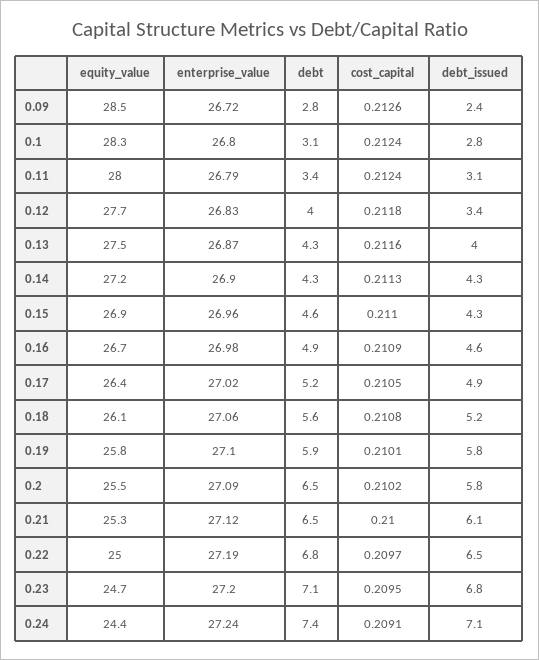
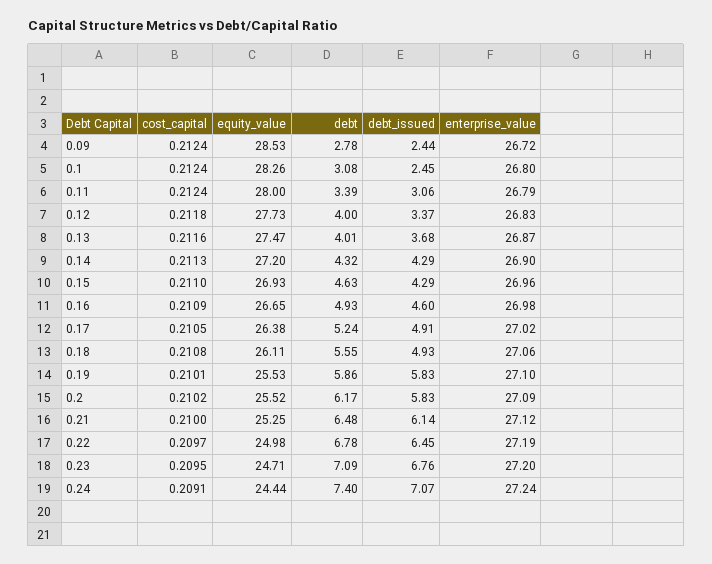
  {
    "equity_value": {
      "0.09": 28.53,
      "0.1": 28.26,
      "0.11": 28,
      "0.12": 27.73,
      "0.13": 27.47,
      "0.14": 27.2,
      "0.15": 26.93,
      "0.16": 26.65,
      "0.17": 26.38,
      "0.18": 26.11,
-     "0.19": 25.8,
+     "0.19": 25.53,
      "0.2": 25.52,
      "0.21": 25.25,
      "0.22": 24.98,
      "0.23": 24.71,
      "0.24": 24.44
    },
    "enterprise_value": {
      "0.09": 26.72,
      "0.1": 26.8,
      "0.11": 26.79,
      "0.12": 26.83,
      "0.13": 26.87,
      "0.14": 26.9,
      "0.15": 26.96,
      "0.16": 26.98,
      "0.17": 27.02,
      "0.18": 27.06,
      "0.19": 27.1,
      "0.2": 27.09,
      "0.21": 27.12,
      "0.22": 27.19,
      "0.23": 27.2,
      "0.24": 27.24
    },
    "debt": {
      "0.09": 2.78,
      "0.1": 3.08,
      "0.11": 3.39,
      "0.12": 4,
-     "0.13": 4.3,
+     "0.13": 4.01,
      "0.14": 4.32,
      "0.15": 4.63,
      "0.16": 4.93,
      "0.17": 5.24,
      "0.18": 5.55,
      "0.19": 5.86,
-     "0.2": 6.5,
+     "0.2": 6.17,
      "0.21": 6.48,
      "0.22": 6.78,
      "0.23": 7.09,
      "0.24": 7.4
    },
    "cost_capital": {
-     "0.09": 0.2126,
+     "0.09": 0.2124,
      "0.1": 0.2124,
      "0.11": 0.2124,
      "0.12": 0.2118,
      "0.13": 0.2116,
      "0.14": 0.2113,
      "0.15": 0.211,
      "0.16": 0.2109,
      "0.17": 0.2105,
      "0.18": 0.2108,
      "0.19": 0.2101,
      "0.2": 0.2102,
      "0.21": 0.21,
      "0.22": 0.2097,
      "0.23": 0.2095,
      "0.24": 0.2091
    },
    "debt_issued": {
      "0.09": 2.44,
-     "0.1": 2.8,
+     "0.1": 2.45,
      "0.11": 3.06,
      "0.12": 3.37,
-     "0.13": 4,
+     "0.13": 3.68,
      "0.14": 4.29,
      "0.15": 4.29,
      "0.16": 4.6,
      "0.17": 4.91,
-     "0.18": 5.2,
+     "0.18": 4.93,
      "0.19": 5.83,
      "0.2": 5.83,
      "0.21": 6.14,
      "0.22": 6.45,
      "0.23": 6.76,
      "0.24": 7.07
    }
  }

